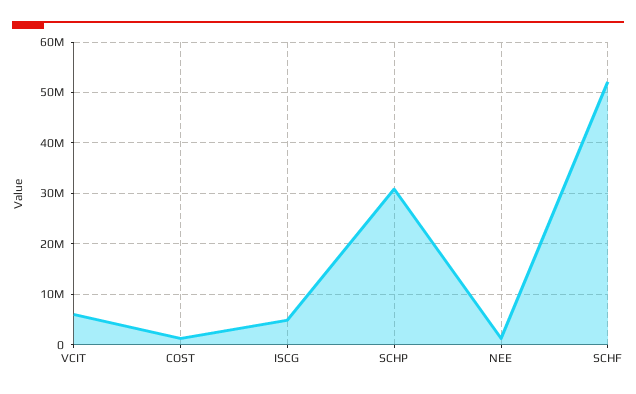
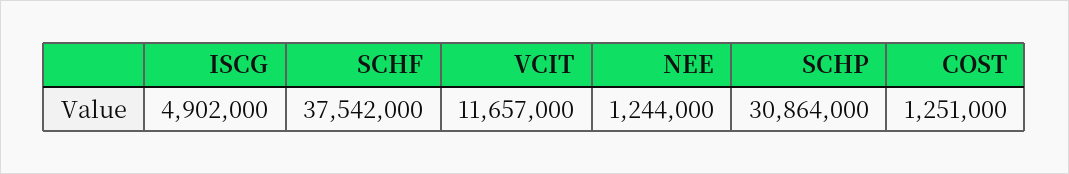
  {
-   "VCIT": 6000000,
+   "VCIT": 11657000,
    "COST": 1251000,
    "ISCG": 4902000,
    "SCHP": 30864000,
    "NEE": 1244000,
-   "SCHF": 52000000
+   "SCHF": 37542000
  }

